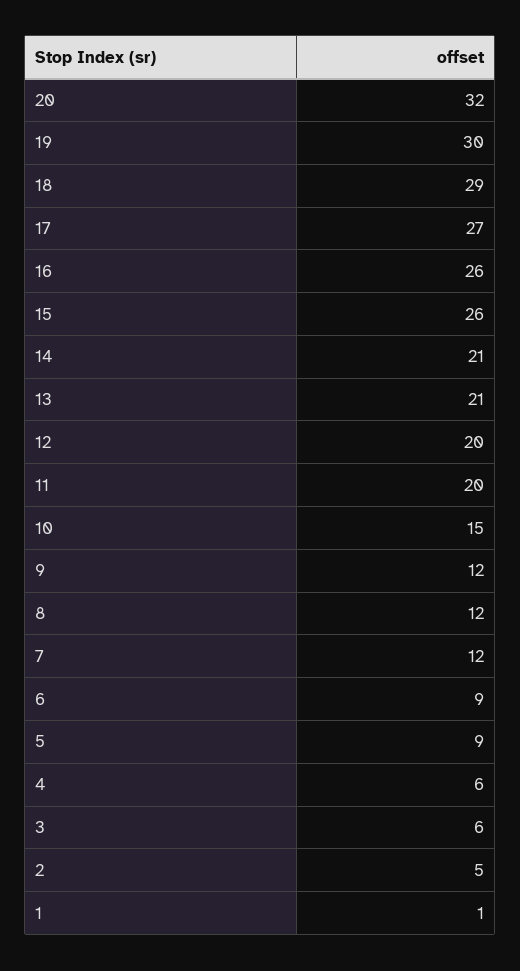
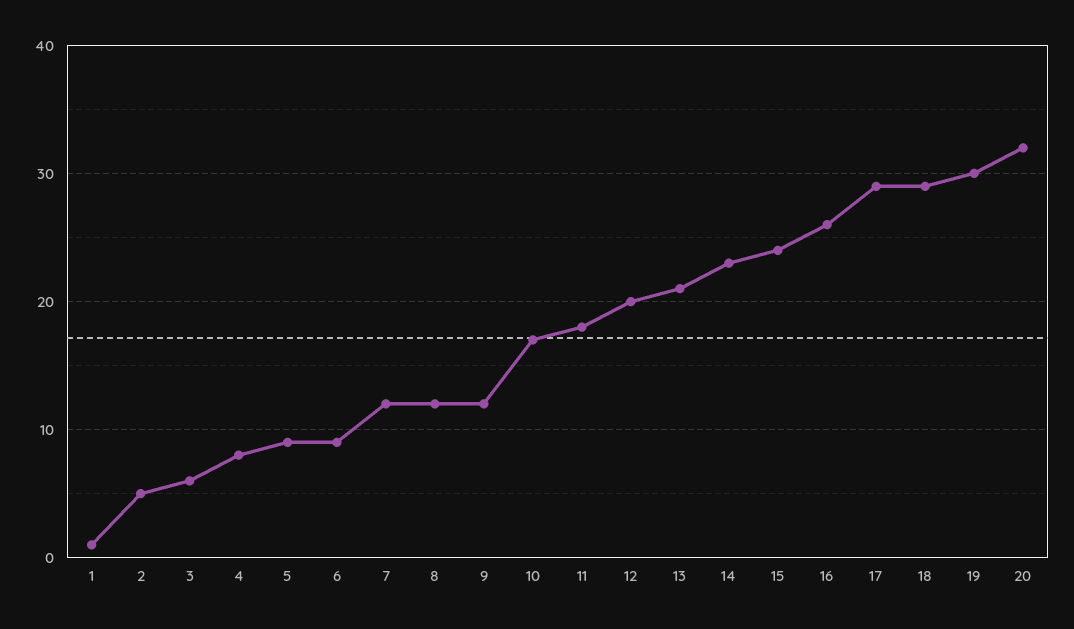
  {
    "20": 32,
    "19": 30,
    "18": 29,
-   "17": 27,
+   "17": 29,
    "16": 26,
-   "15": 26,
+   "15": 24,
-   "14": 21,
+   "14": 23,
    "13": 21,
    "12": 20,
-   "11": 20,
+   "11": 18,
-   "10": 15,
+   "10": 17,
    "9": 12,
    "8": 12,
    "7": 12,
    "6": 9,
    "5": 9,
-   "4": 6,
+   "4": 8,
    "3": 6,
    "2": 5,
    "1": 1
  }

